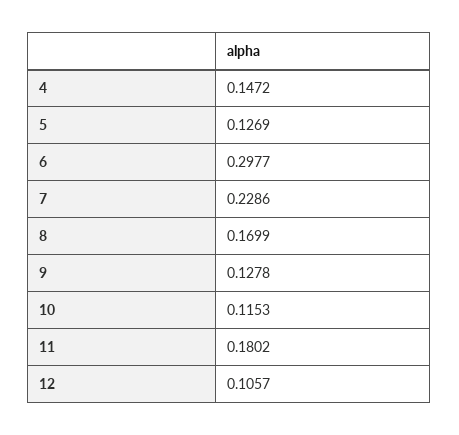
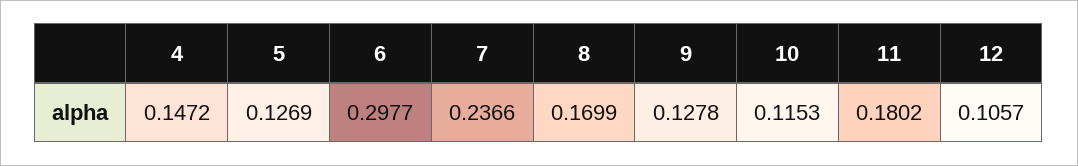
  {
    "4": 0.1472,
    "5": 0.1269,
    "6": 0.2977,
-   "7": 0.2286,
+   "7": 0.2366,
    "8": 0.1699,
    "9": 0.1278,
    "10": 0.1153,
    "11": 0.1802,
    "12": 0.1057
  }

